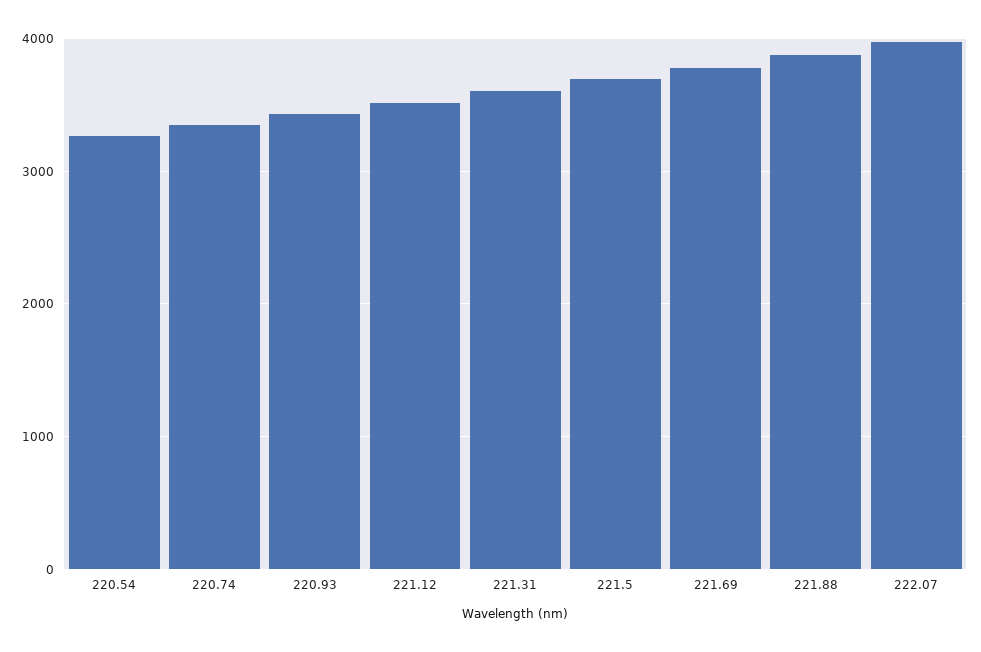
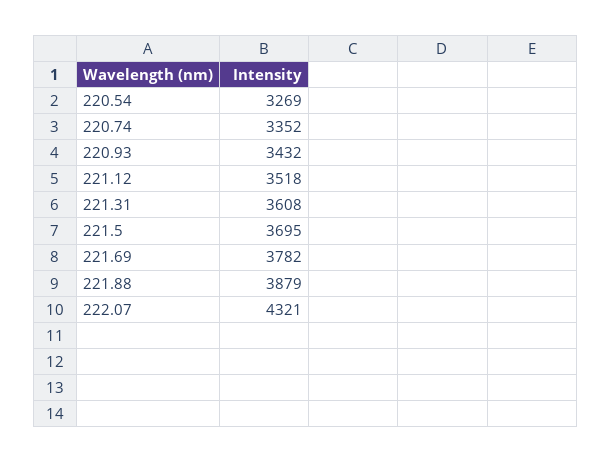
  {
    "220.54": 3269,
    "220.74": 3352,
    "220.93": 3432,
    "221.12": 3518,
    "221.31": 3608,
    "221.5": 3695,
    "221.69": 3782,
    "221.88": 3879,
-   "222.07": 4000
+   "222.07": 4321
  }

